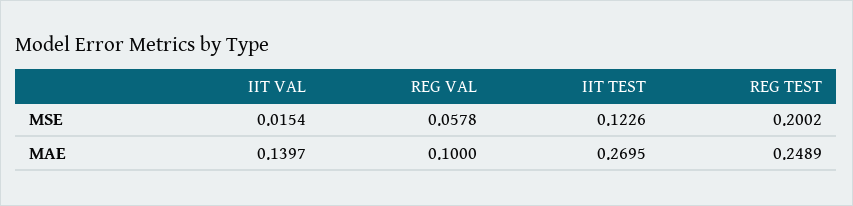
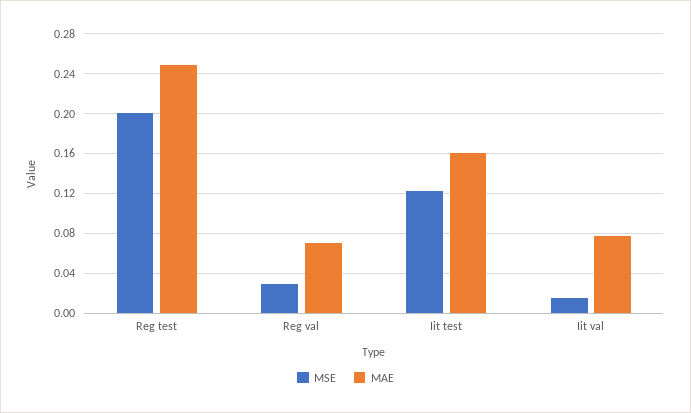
  {
    "MSE": {
      "IIT VAL": 0.0154,
-     "REG VAL": 0.0578,
+     "REG VAL": 0.03,
      "IIT TEST": 0.1226,
      "REG TEST": 0.2002
    },
    "MAE": {
-     "IIT VAL": 0.1397,
+     "IIT VAL": 0.08,
-     "REG VAL": 0.1,
+     "REG VAL": 0.07,
-     "IIT TEST": 0.2695,
+     "IIT TEST": 0.16,
      "REG TEST": 0.2489
    }
  }

